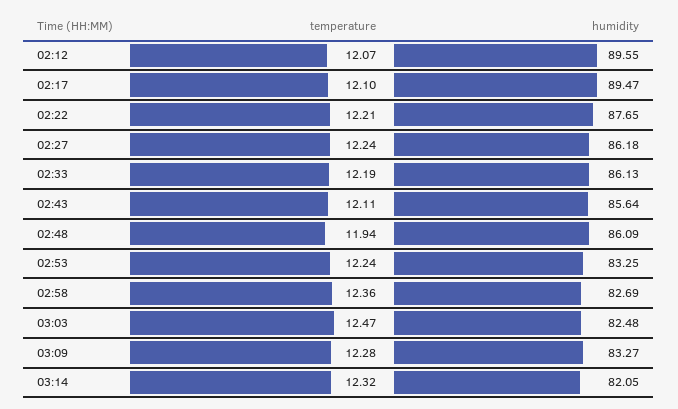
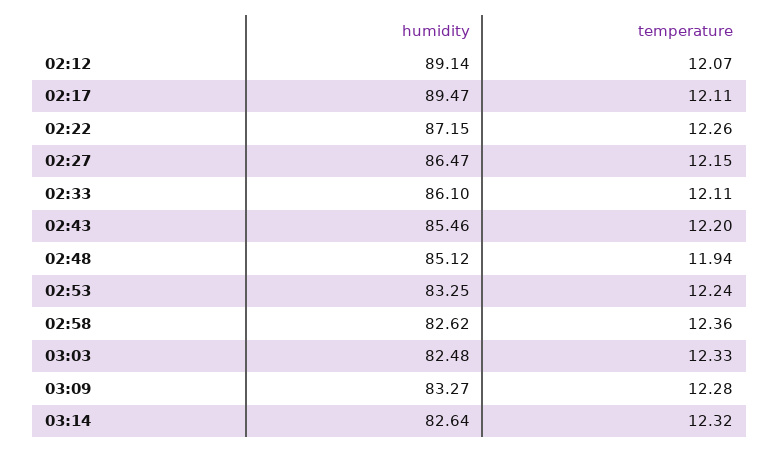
  {
    "temperature": {
      "02:12": 12.07,
-     "02:17": 12.1,
+     "02:17": 12.11,
-     "02:22": 12.21,
+     "02:22": 12.26,
-     "02:27": 12.24,
+     "02:27": 12.15,
-     "02:33": 12.19,
+     "02:33": 12.11,
-     "02:43": 12.11,
+     "02:43": 12.2,
      "02:48": 11.94,
      "02:53": 12.24,
      "02:58": 12.36,
-     "03:03": 12.47,
+     "03:03": 12.33,
      "03:09": 12.28,
      "03:14": 12.32
    },
    "humidity": {
-     "02:12": 89.55,
+     "02:12": 89.14,
      "02:17": 89.47,
-     "02:22": 87.65,
+     "02:22": 87.15,
-     "02:27": 86.18,
+     "02:27": 86.47,
-     "02:33": 86.13,
+     "02:33": 86.1,
-     "02:43": 85.64,
+     "02:43": 85.46,
-     "02:48": 86.09,
+     "02:48": 85.12,
      "02:53": 83.25,
-     "02:58": 82.69,
+     "02:58": 82.62,
      "03:03": 82.48,
      "03:09": 83.27,
-     "03:14": 82.05
+     "03:14": 82.64
    }
  }

